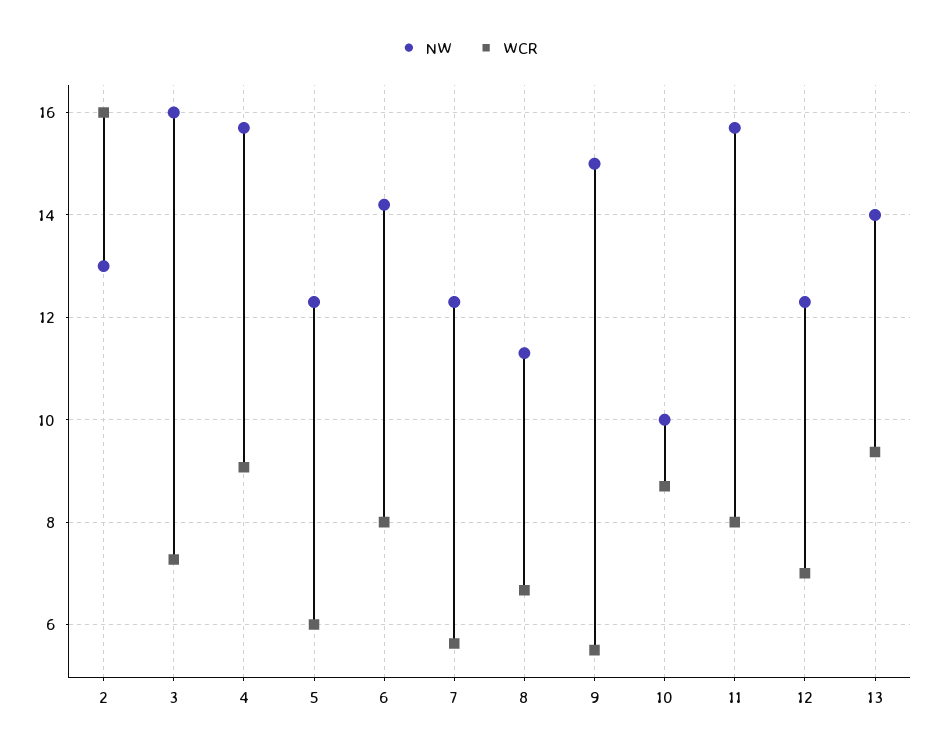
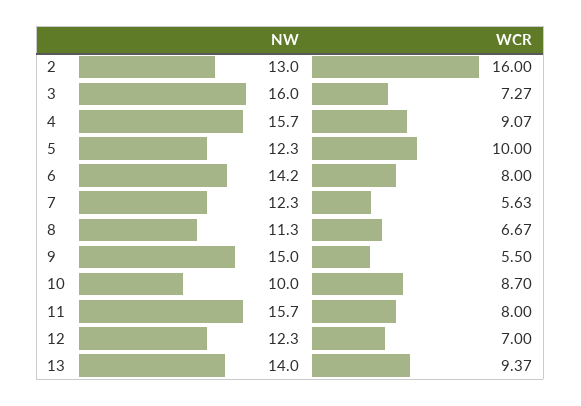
  {
    "NW": {
      "2": 13,
      "3": 16,
      "4": 15.7,
      "5": 12.3,
      "6": 14.2,
      "7": 12.3,
      "8": 11.3,
      "9": 15,
      "10": 10,
      "11": 15.7,
      "12": 12.3,
      "13": 14
    },
    "WCR": {
      "2": 16,
      "3": 7.27,
      "4": 9.07,
-     "5": 6,
+     "5": 10,
      "6": 8,
      "7": 5.63,
      "8": 6.67,
      "9": 5.5,
      "10": 8.7,
      "11": 8,
      "12": 7,
      "13": 9.37
    }
  }

